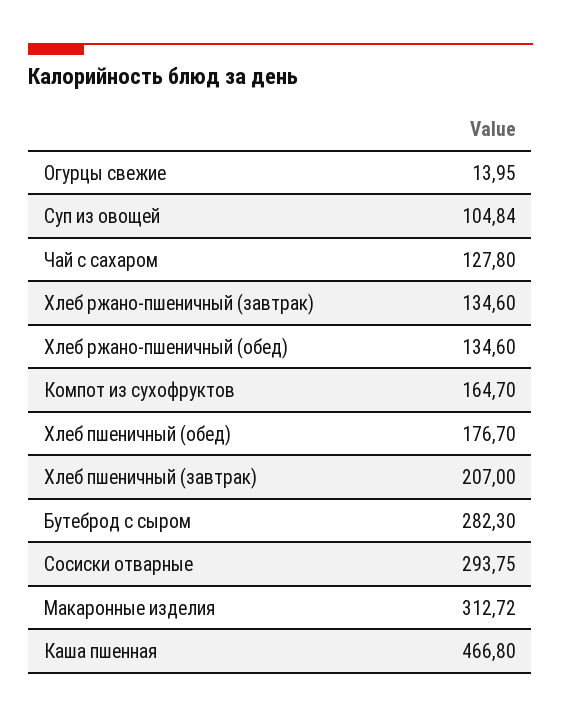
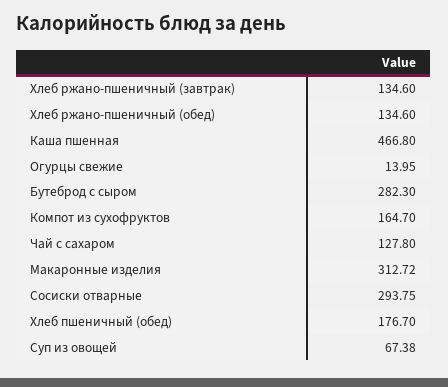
  {
    "Огурцы свежие": 13.95,
-   "Суп из овощей": 104.84,
+   "Суп из овощей": 67.38,
    "Чай с сахаром": 127.8,
    "Хлеб ржано-пшеничный (завтрак)": 134.6,
    "Хлеб ржано-пшеничный (обед)": 134.6,
    "Компот из сухофруктов": 164.7,
    "Хлеб пшеничный (обед)": 176.7,
-   "Хлеб пшеничный (завтрак)": 207,
    "Бутеброд с сыром": 282.3,
    "Сосиски отварные": 293.75,
    "Макаронные изделия": 312.72,
    "Каша пшенная": 466.8
  }

